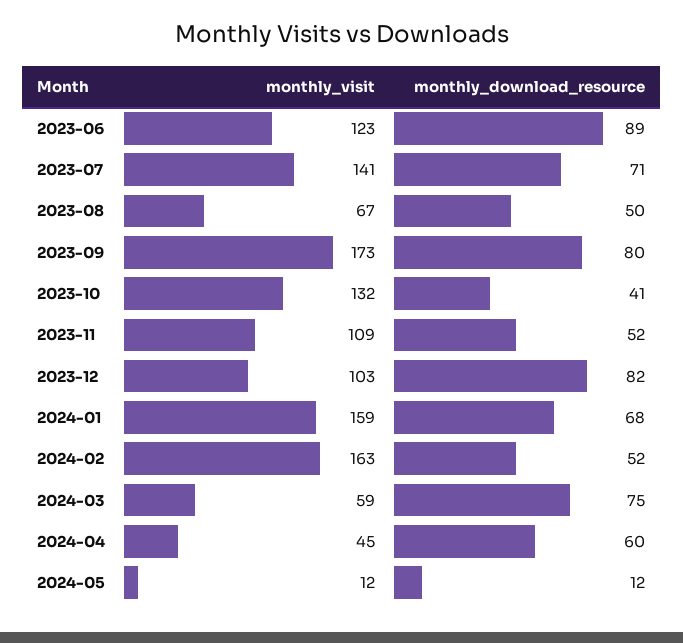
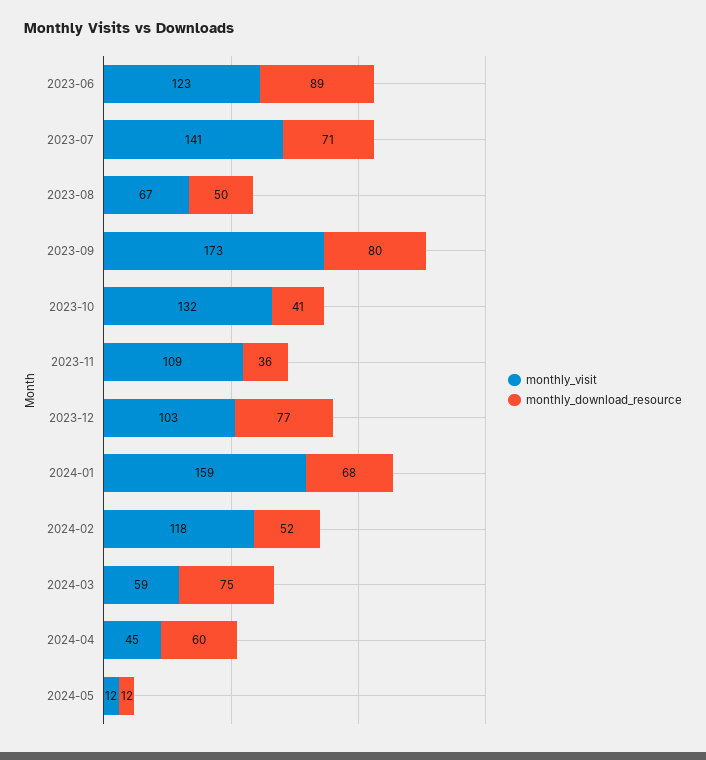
  {
    "monthly_visit": {
      "2023-06": 123,
      "2023-07": 141,
      "2023-08": 67,
      "2023-09": 173,
      "2023-10": 132,
      "2023-11": 109,
      "2023-12": 103,
      "2024-01": 159,
-     "2024-02": 163,
+     "2024-02": 118,
      "2024-03": 59,
      "2024-04": 45,
      "2024-05": 12
    },
    "monthly_download_resource": {
      "2023-06": 89,
      "2023-07": 71,
      "2023-08": 50,
      "2023-09": 80,
      "2023-10": 41,
-     "2023-11": 52,
+     "2023-11": 36,
-     "2023-12": 82,
+     "2023-12": 77,
      "2024-01": 68,
      "2024-02": 52,
      "2024-03": 75,
      "2024-04": 60,
      "2024-05": 12
    }
  }

